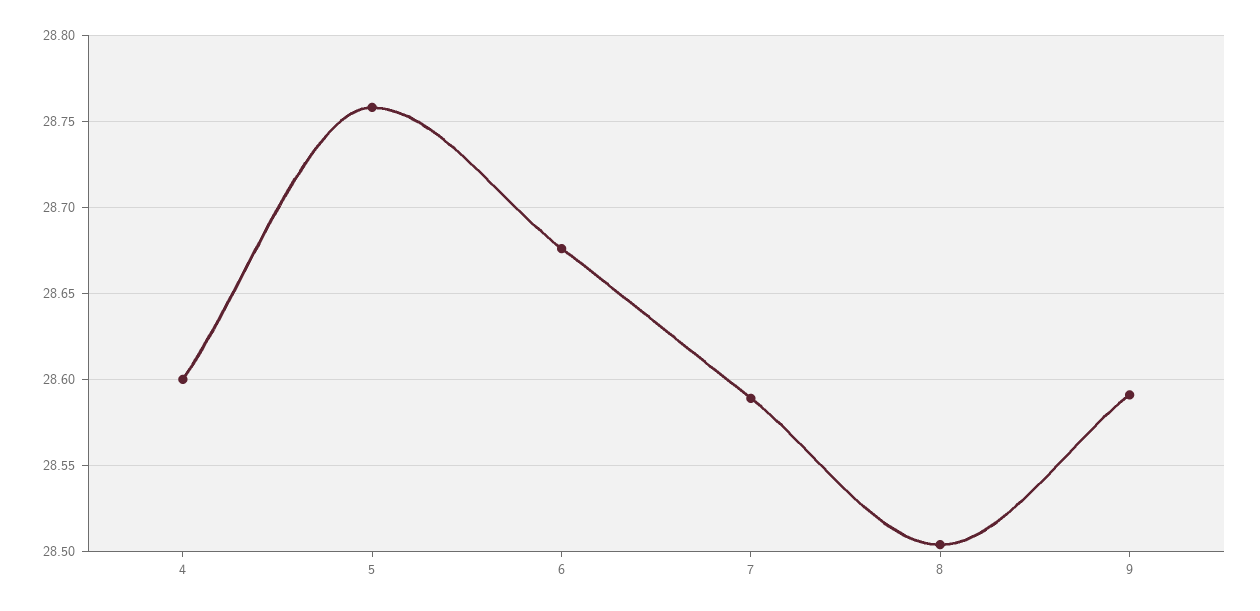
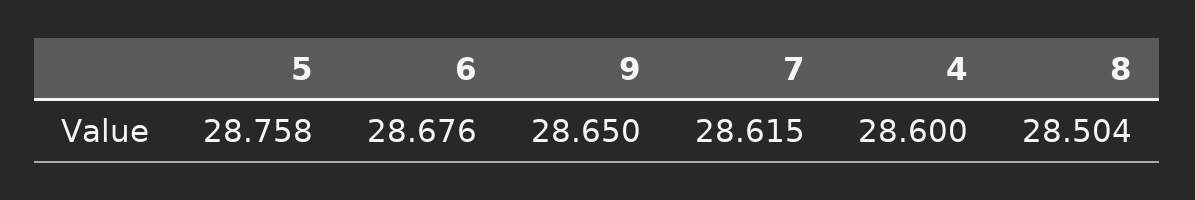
  {
    "4": 28.6,
    "5": 28.758,
    "6": 28.676,
-   "7": 28.59,
+   "7": 28.615,
    "8": 28.504,
-   "9": 28.59
+   "9": 28.65
  }

